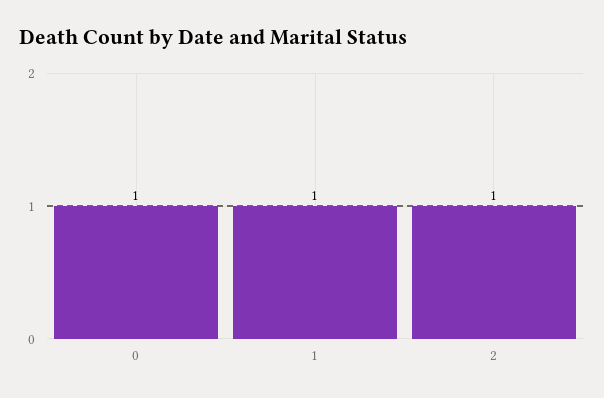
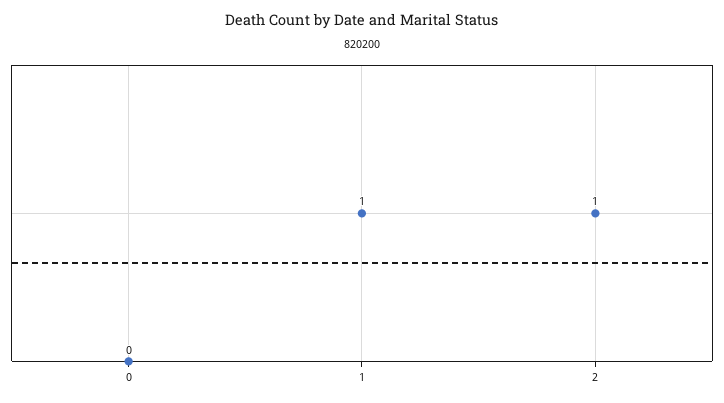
  {
-   "0": 1,
+   "0": 0,
    "1": 1,
    "2": 1
  }

